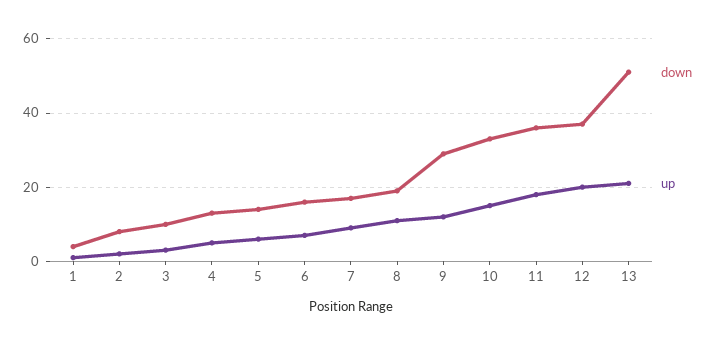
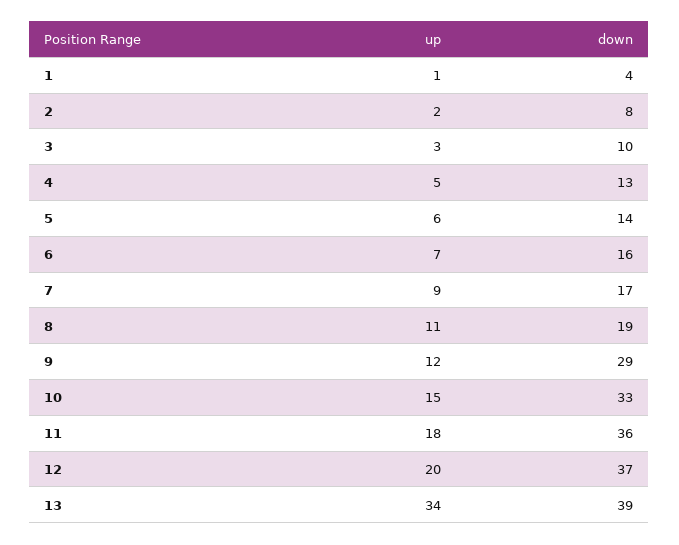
  {
    "down": {
      "1": 4,
      "2": 8,
      "3": 10,
      "4": 13,
      "5": 14,
      "6": 16,
      "7": 17,
      "8": 19,
      "9": 29,
      "10": 33,
      "11": 36,
      "12": 37,
-     "13": 50
+     "13": 39
    },
    "up": {
      "1": 1,
      "2": 2,
      "3": 3,
      "4": 5,
      "5": 6,
      "6": 7,
      "7": 9,
      "8": 11,
      "9": 12,
      "10": 15,
      "11": 18,
      "12": 20,
-     "13": 20
+     "13": 34
    }
  }

